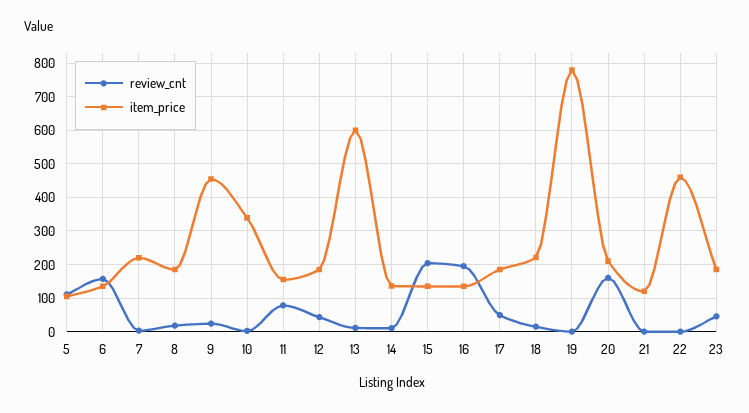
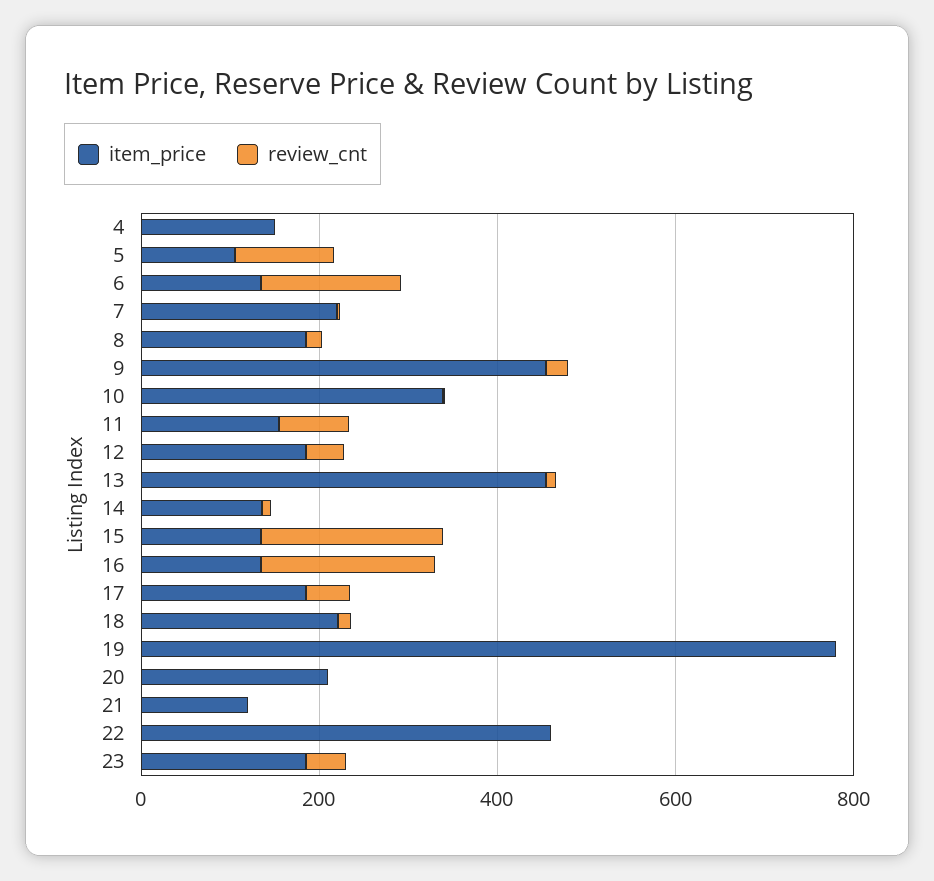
  {
    "review_cnt": {
      "5": 120,
      "6": 160,
      "7": 0,
      "8": 20,
      "9": 20,
      "10": 0,
      "11": 80,
      "12": 40,
      "13": 20,
      "14": 20,
      "15": 200,
      "16": 200,
      "17": 40,
      "18": 20,
      "19": 0,
-     "20": 160,
+     "20": 0,
      "21": 0,
      "22": 0,
-     "23": 40
+     "23": 40,
+     "4": 0
    },
    "item_price": {
      "5": 100,
      "6": 140,
      "7": 220,
      "8": 180,
      "9": 460,
      "10": 340,
      "11": 160,
      "12": 180,
-     "13": 600,
+     "13": 450,
      "14": 140,
      "15": 140,
      "16": 140,
      "17": 180,
      "18": 220,
      "19": 780,
      "20": 220,
      "21": 120,
      "22": 460,
-     "23": 180
+     "23": 180,
+     "4": 150
    }
  }

